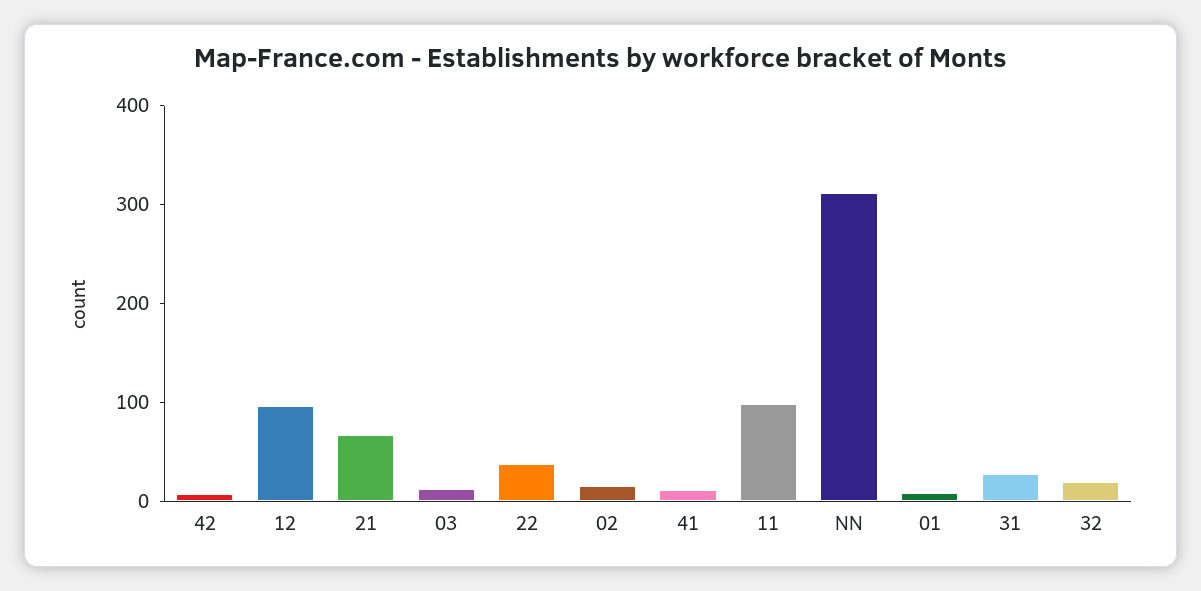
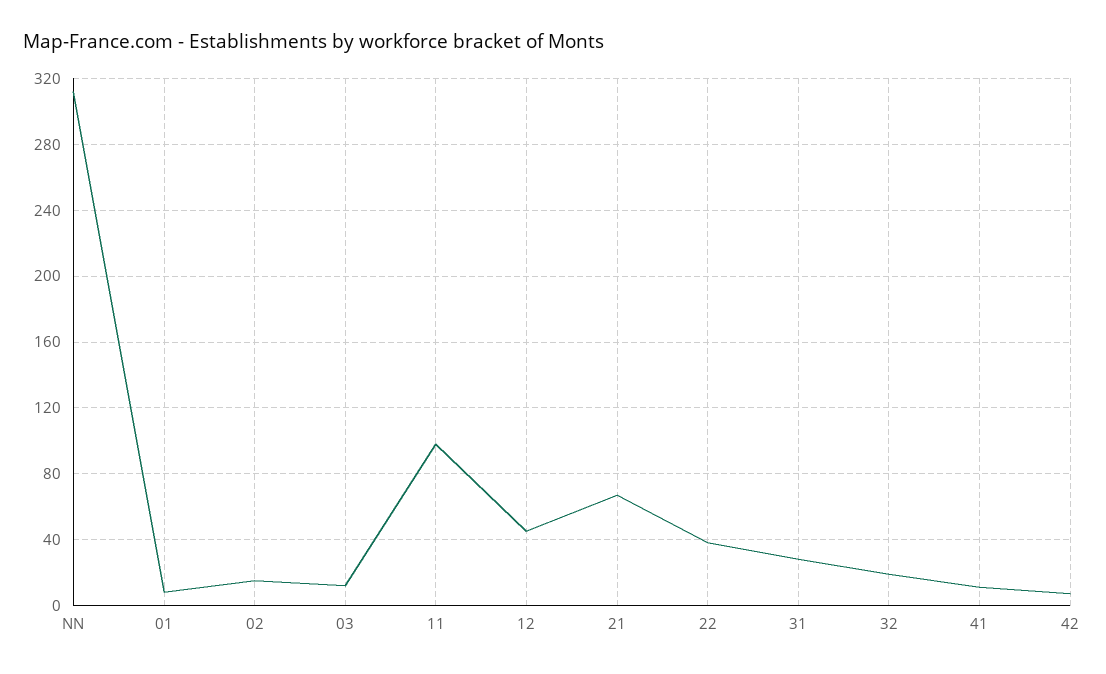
  {
    "42": 5,
-   "12": 100,
+   "12": 45,
    "21": 65,
    "03": 10,
    "22": 40,
    "02": 15,
    "41": 10,
    "11": 100,
    "NN": 310,
    "01": 10,
    "31": 30,
    "32": 20
  }

